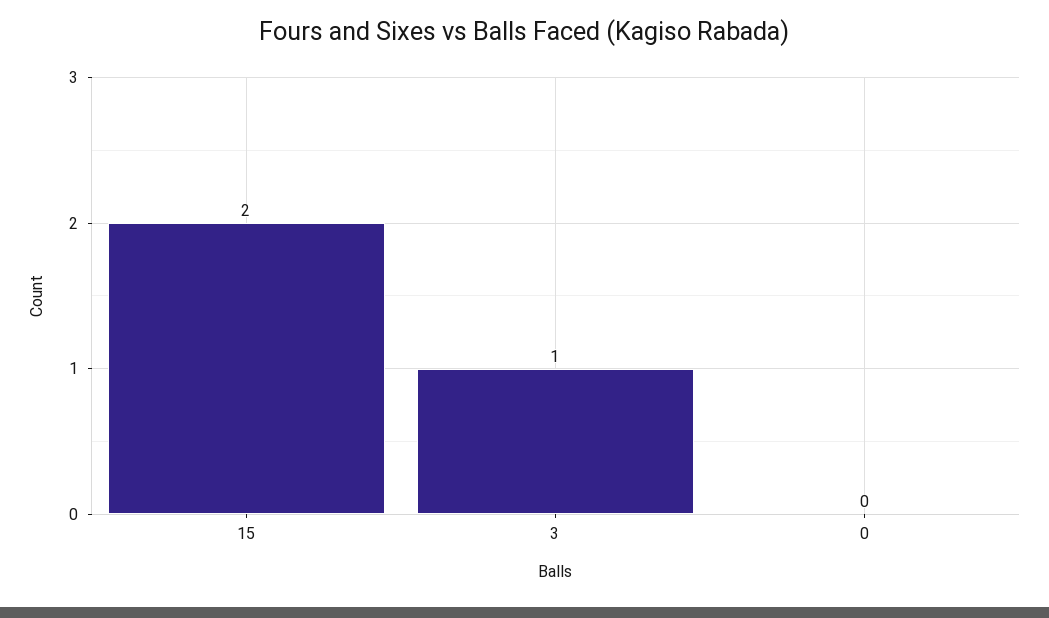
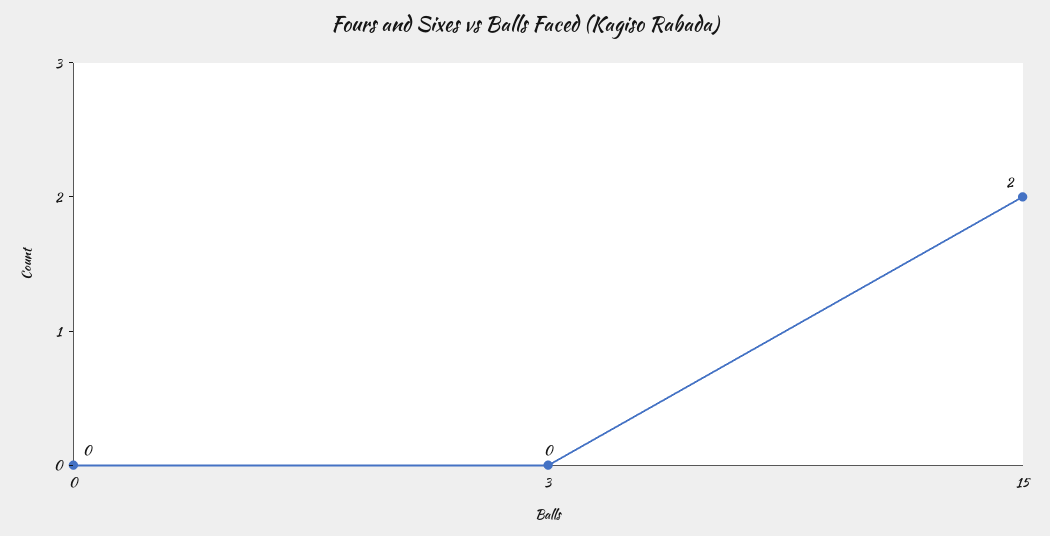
  {
    "15": 2,
-   "3": 1,
+   "3": 0,
    "0": 0
  }

